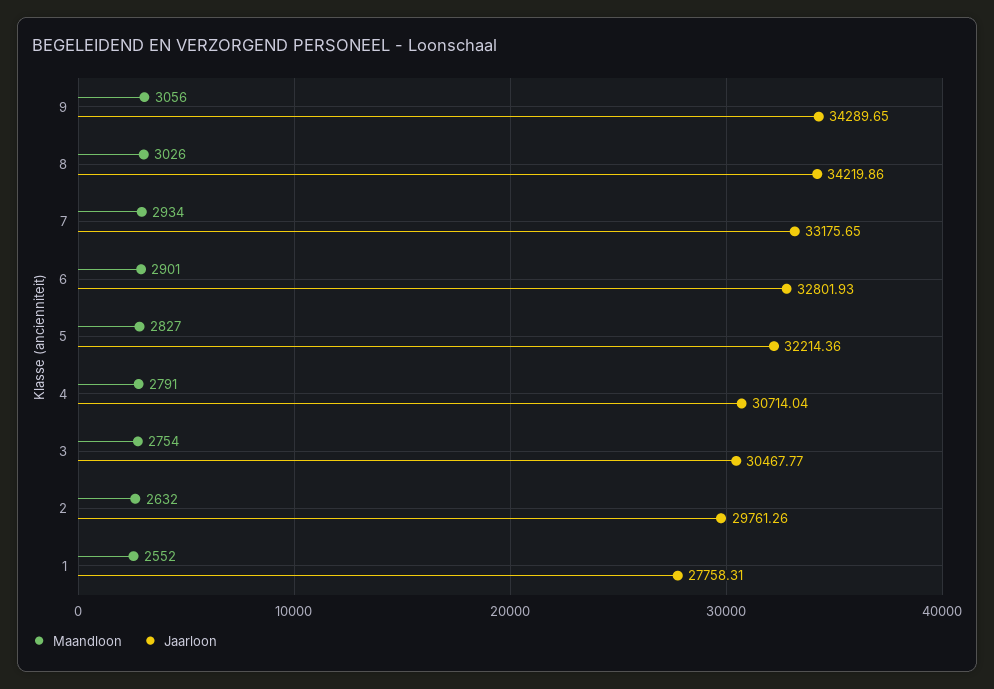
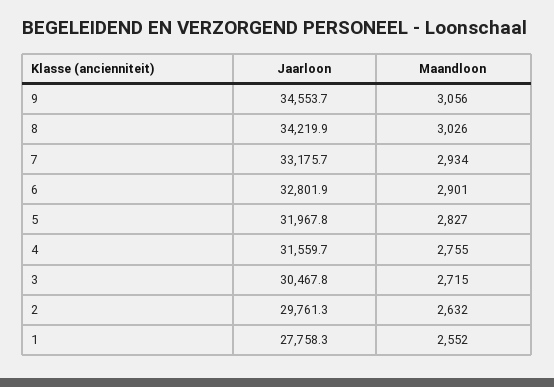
  {
    "Maandloon": {
      "9": 3056,
      "8": 3026,
      "7": 2934,
      "6": 2901,
      "5": 2827,
-     "4": 2791,
+     "4": 2755,
-     "3": 2754,
+     "3": 2715,
      "2": 2632,
      "1": 2552
    },
    "Jaarloon": {
-     "9": 34289.65,
+     "9": 34553.7,
      "8": 34219.86,
      "7": 33175.65,
      "6": 32801.93,
-     "5": 32214.36,
+     "5": 31967.8,
-     "4": 30714.04,
+     "4": 31559.7,
      "3": 30467.77,
      "2": 29761.26,
      "1": 27758.31
    }
  }

